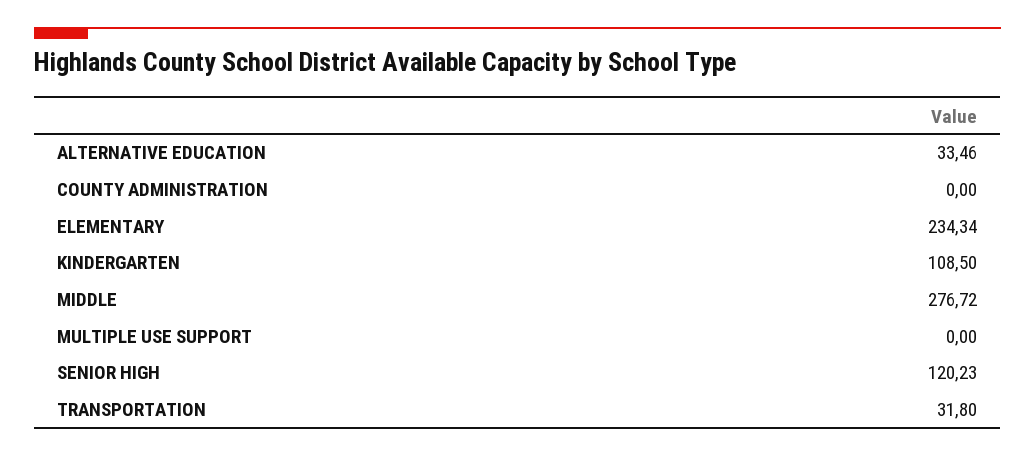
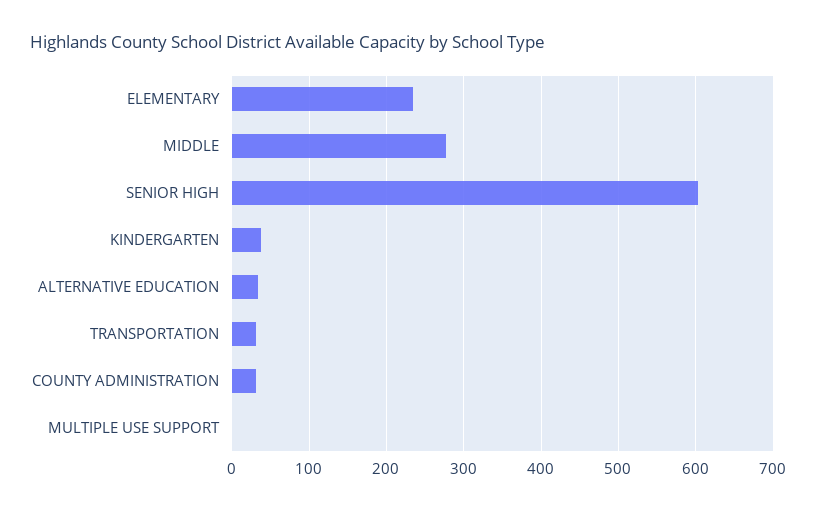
  {
    "ALTERNATIVE EDUCATION": 33.46,
-   "COUNTY ADMINISTRATION": 0,
+   "COUNTY ADMINISTRATION": 30,
    "ELEMENTARY": 234.34,
-   "KINDERGARTEN": 108.5,
+   "KINDERGARTEN": 40,
    "MIDDLE": 276.72,
    "MULTIPLE USE SUPPORT": 0,
-   "SENIOR HIGH": 120.23,
+   "SENIOR HIGH": 600,
    "TRANSPORTATION": 31.8
  }

